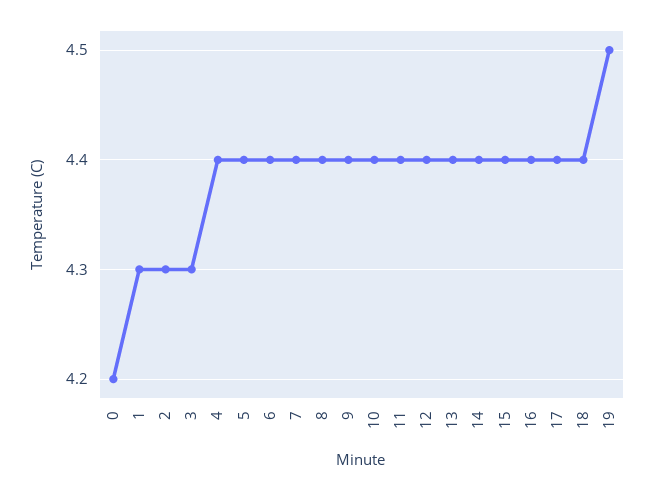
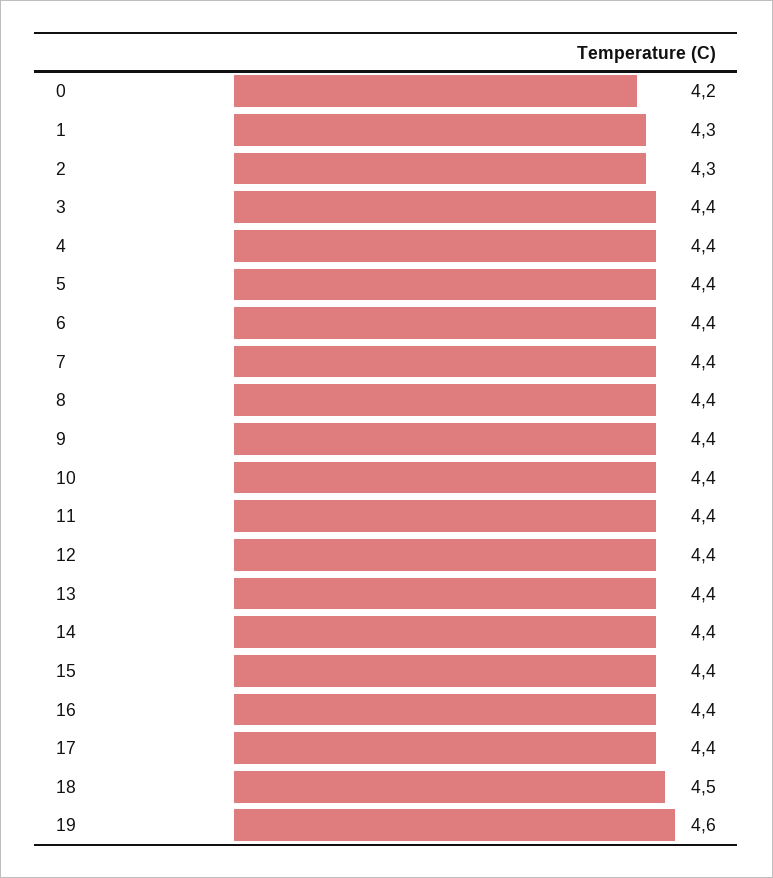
  {
    "0": 4.2,
    "1": 4.3,
    "2": 4.3,
-   "3": 4.3,
+   "3": 4.4,
    "4": 4.4,
    "5": 4.4,
    "6": 4.4,
    "7": 4.4,
    "8": 4.4,
    "9": 4.4,
    "10": 4.4,
    "11": 4.4,
    "12": 4.4,
    "13": 4.4,
    "14": 4.4,
    "15": 4.4,
    "16": 4.4,
    "17": 4.4,
-   "18": 4.4,
+   "18": 4.5,
-   "19": 4.5
+   "19": 4.6
  }

